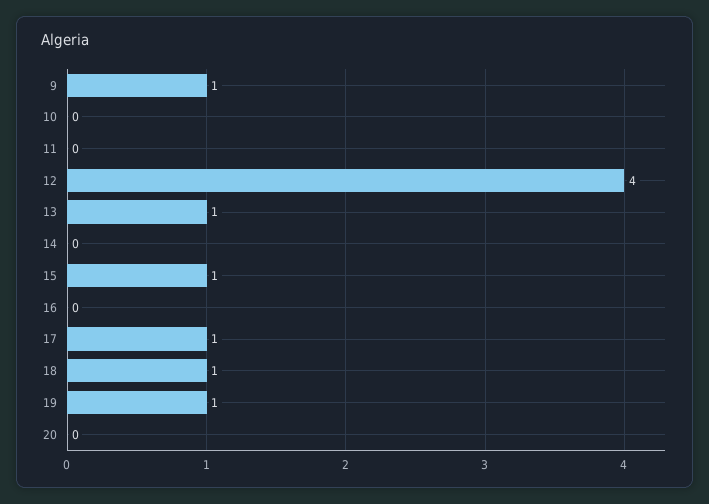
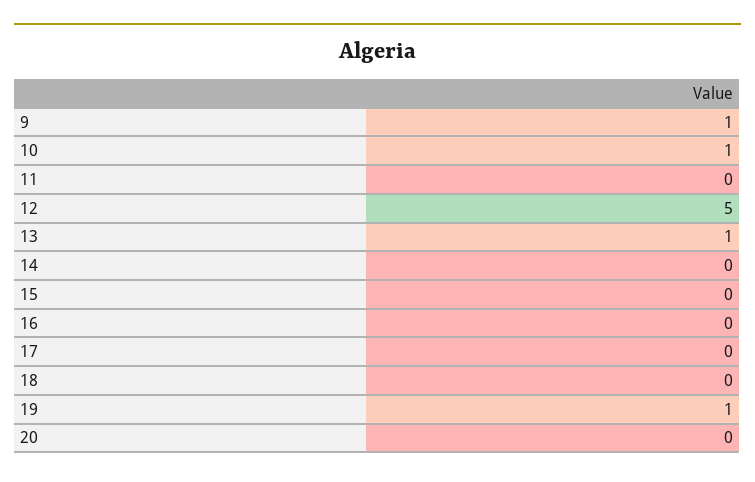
  {
    "9": 1,
-   "10": 0,
+   "10": 1,
    "11": 0,
-   "12": 4,
+   "12": 5,
    "13": 1,
    "14": 0,
-   "15": 1,
+   "15": 0,
    "16": 0,
-   "17": 1,
+   "17": 0,
-   "18": 1,
+   "18": 0,
    "19": 1,
    "20": 0
  }

